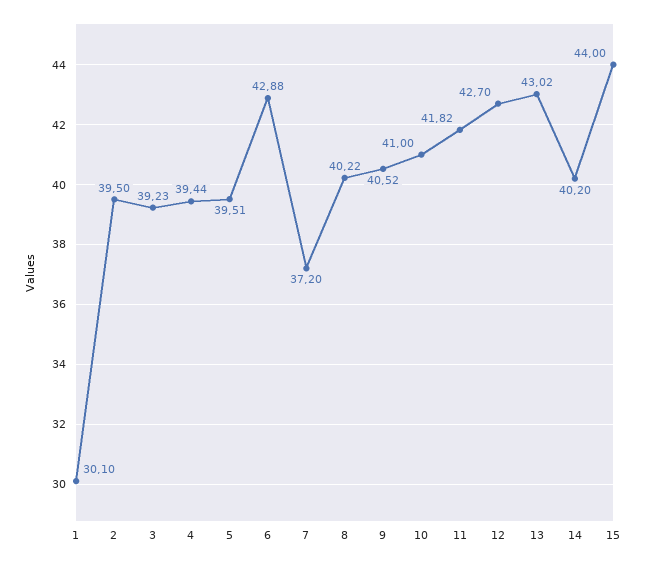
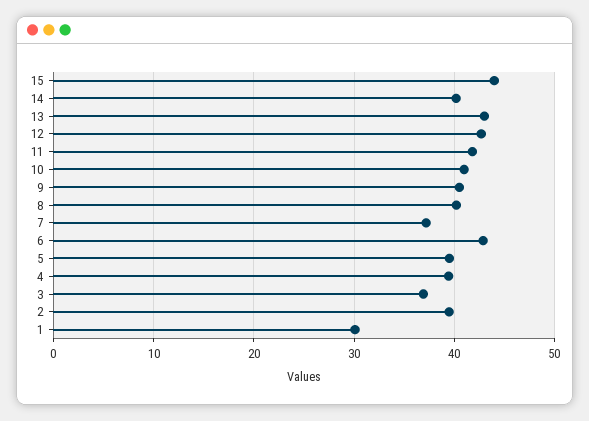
  {
    "1": 30.1,
    "2": 39.5,
-   "3": 39.23,
+   "3": 37,
    "4": 39.44,
    "5": 39.51,
    "6": 42.88,
    "7": 37.2,
    "8": 40.22,
    "9": 40.52,
    "10": 41,
    "11": 41.82,
    "12": 42.7,
    "13": 43.02,
    "14": 40.2,
    "15": 44
  }

